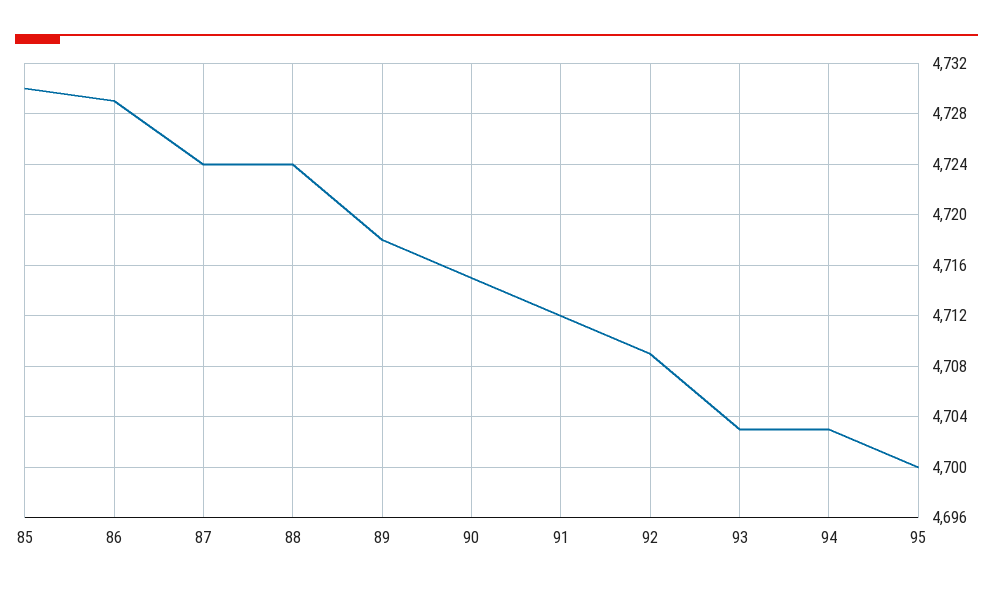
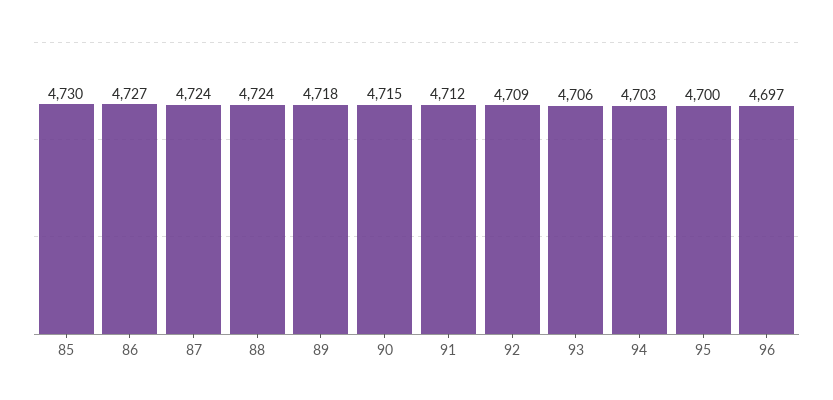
  {
    "85": 4730,
-   "86": 4729,
+   "86": 4727,
    "87": 4724,
    "88": 4724,
    "89": 4718,
    "90": 4715,
    "91": 4712,
    "92": 4709,
-   "93": 4703,
+   "93": 4706,
    "94": 4703,
-   "95": 4700
+   "95": 4700,
+   "96": 4697
  }

